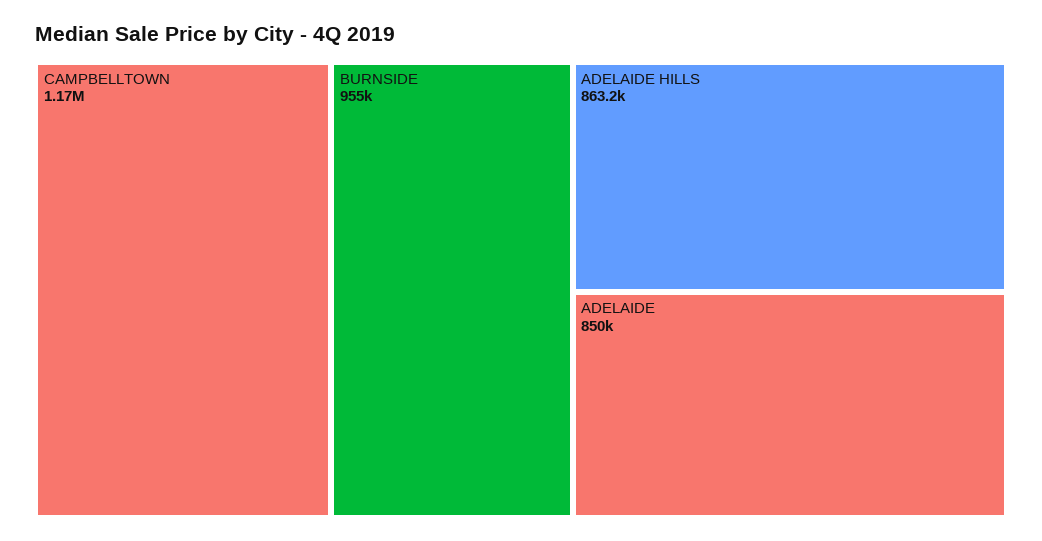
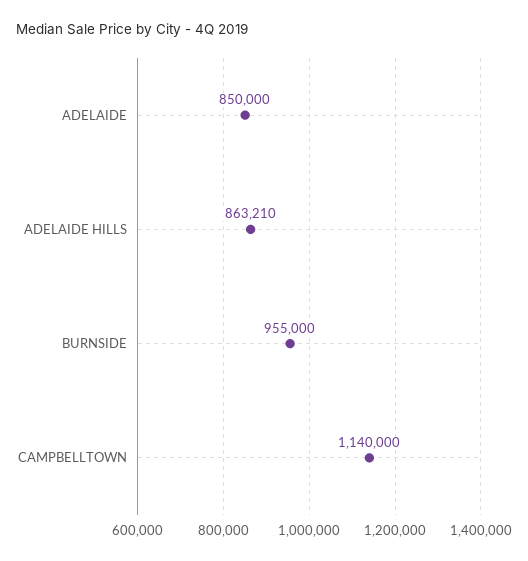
  {
-   "CAMPBELLTOWN": 1170000,
+   "CAMPBELLTOWN": 1140000,
    "BURNSIDE": 955000,
    "ADELAIDE HILLS": 863210,
    "ADELAIDE": 850000
  }

